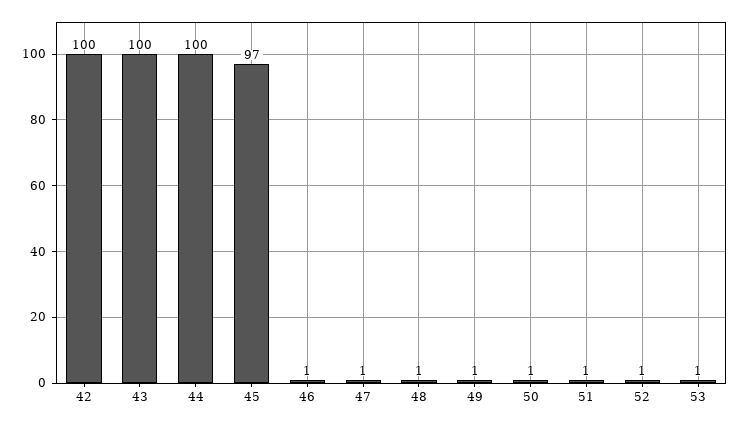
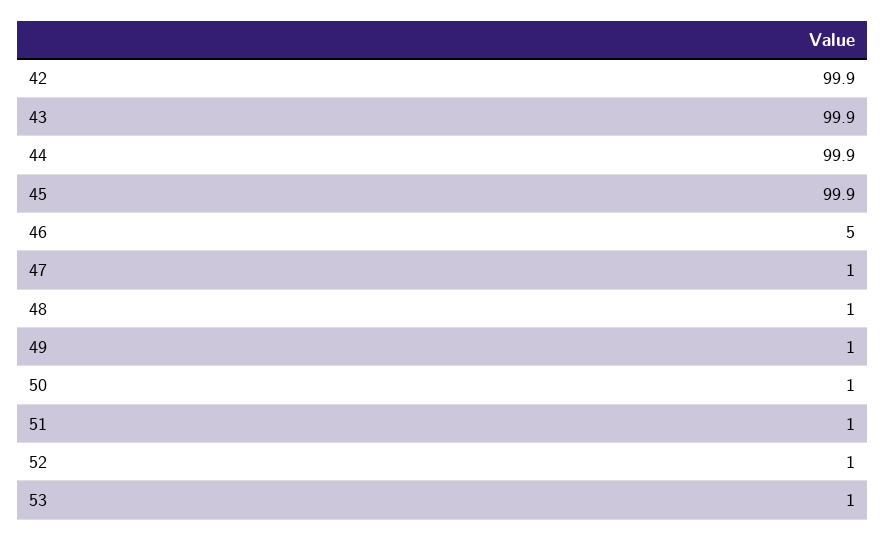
  {
    "42": 99.9,
    "43": 99.9,
    "44": 99.9,
-   "45": 97,
+   "45": 99.9,
-   "46": 1,
+   "46": 5,
    "47": 1,
    "48": 1,
    "49": 1,
    "50": 1,
    "51": 1,
    "52": 1,
    "53": 1
  }

